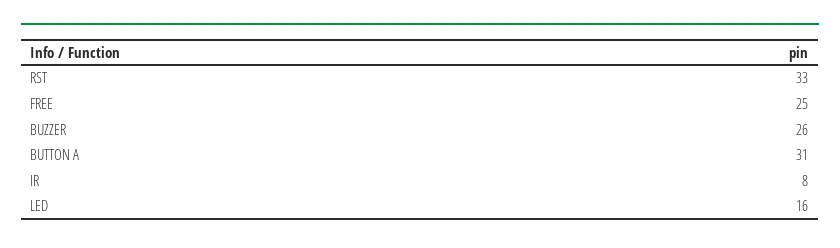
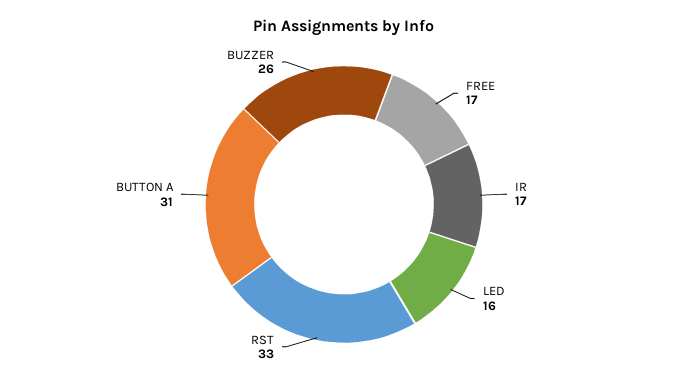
  {
    "RST": 33,
-   "FREE": 25,
+   "FREE": 17,
    "BUZZER": 26,
    "BUTTON A": 31,
-   "IR": 8,
+   "IR": 17,
    "LED": 16
  }

